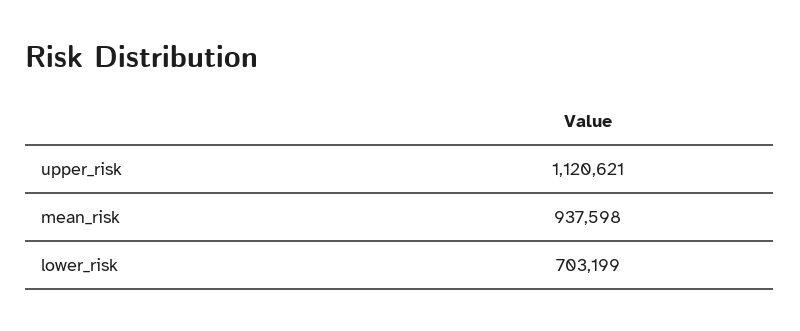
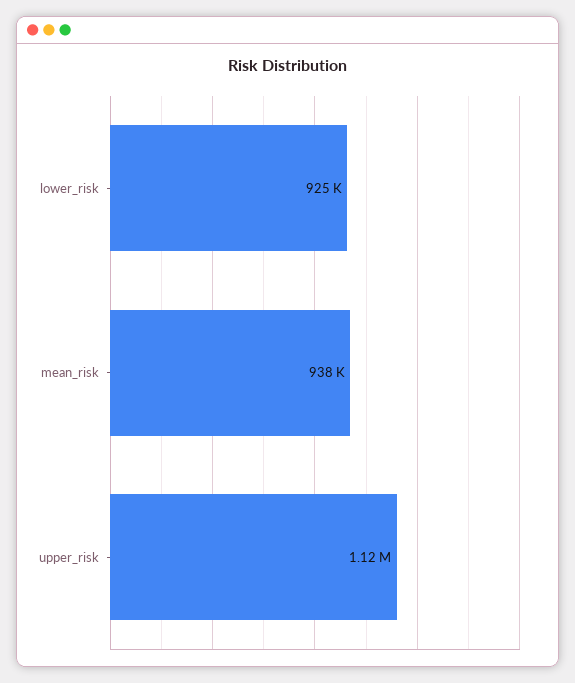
  {
    "upper_risk": 1120621,
    "mean_risk": 937598,
-   "lower_risk": 703199
+   "lower_risk": 925000
  }

